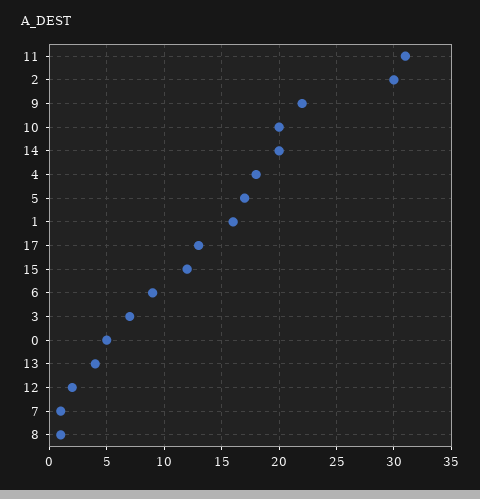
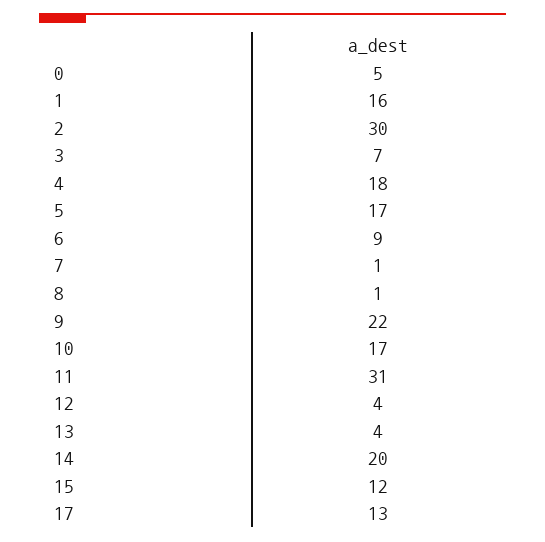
  {
    "11": 31,
    "2": 30,
    "9": 22,
-   "10": 20,
+   "10": 17,
    "14": 20,
    "4": 18,
    "5": 17,
    "1": 16,
    "17": 13,
    "15": 12,
    "6": 9,
    "3": 7,
    "0": 5,
    "13": 4,
-   "12": 2,
+   "12": 4,
    "7": 1,
    "8": 1
  }

